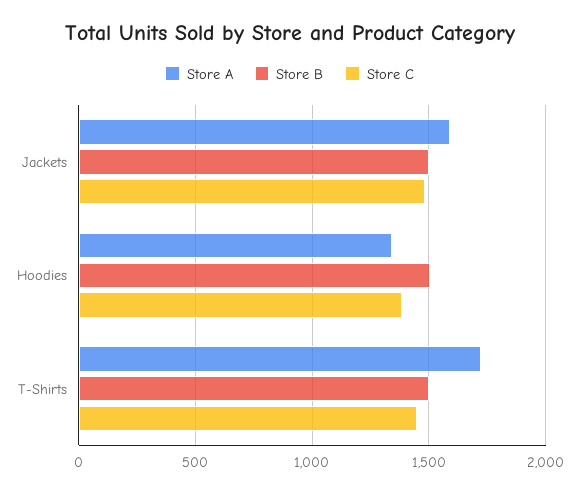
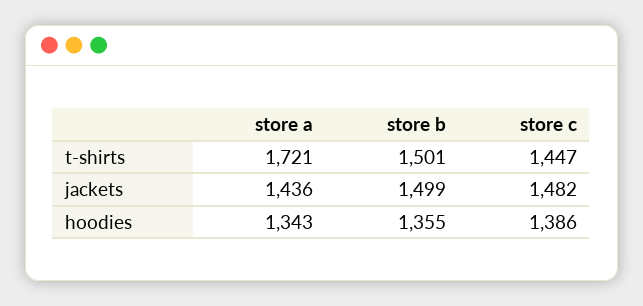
  {
    "Store A": {
-     "Jackets": 1600,
+     "Jackets": 1436,
      "Hoodies": 1343,
      "T-Shirts": 1721
    },
    "Store B": {
      "Jackets": 1499,
-     "Hoodies": 1500,
+     "Hoodies": 1355,
      "T-Shirts": 1501
    },
    "Store C": {
      "Jackets": 1482,
      "Hoodies": 1386,
      "T-Shirts": 1447
    }
  }

